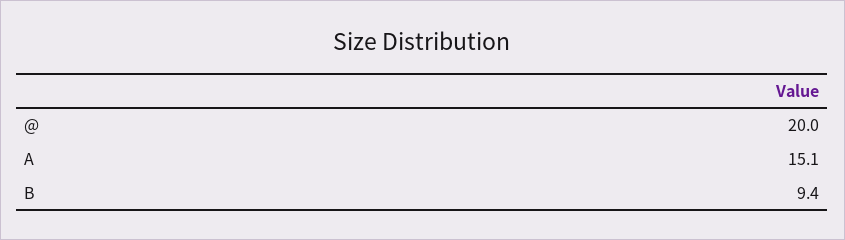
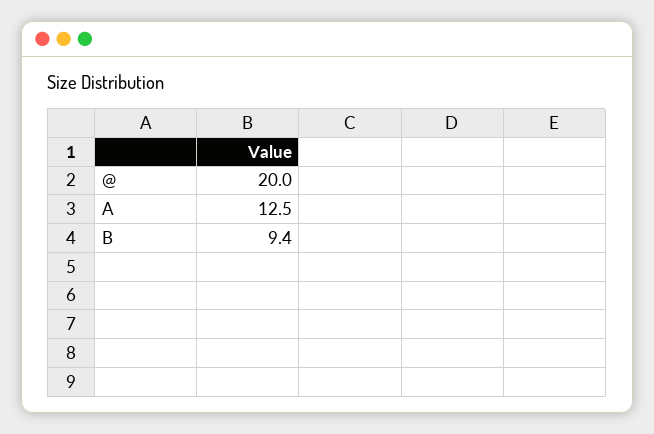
  {
    "@": 20,
-   "A": 15.1,
+   "A": 12.5,
    "B": 9.4
  }

